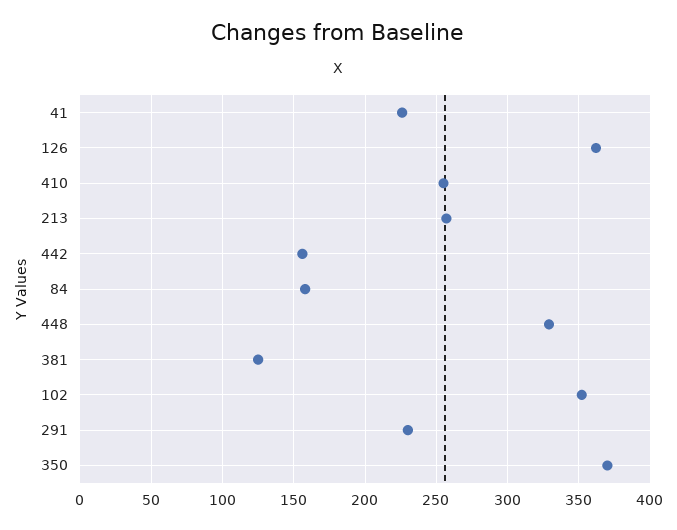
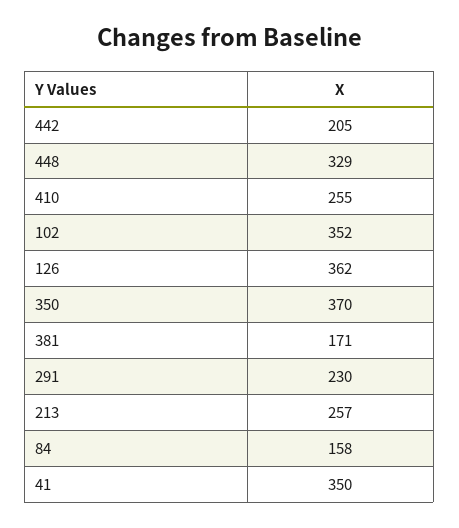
  {
-   "41": 225,
+   "41": 350,
    "126": 362,
    "410": 255,
    "213": 257,
-   "442": 155,
+   "442": 205,
    "84": 158,
    "448": 329,
-   "381": 125,
+   "381": 171,
    "102": 352,
    "291": 230,
    "350": 370
  }

